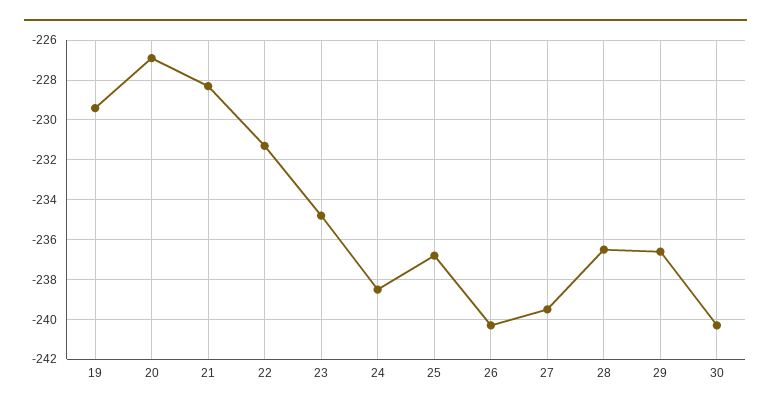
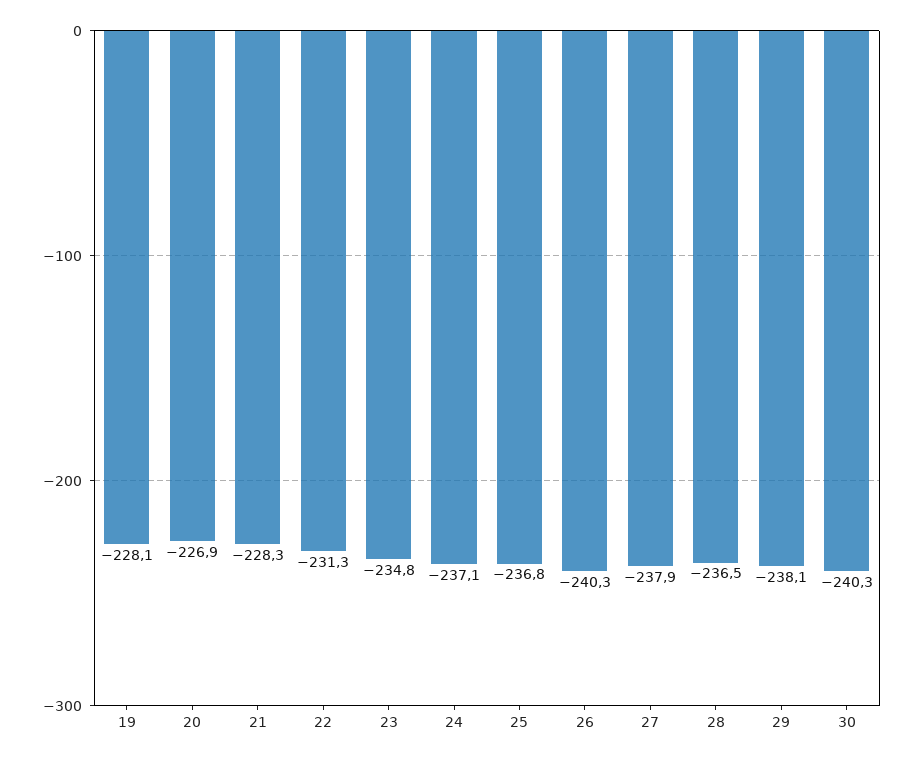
  {
-   "19": -229.5,
+   "19": -228.1,
    "20": -226.9,
    "21": -228.3,
    "22": -231.3,
    "23": -234.8,
-   "24": -238.5,
+   "24": -237.1,
    "25": -236.8,
    "26": -240.3,
-   "27": -239.5,
+   "27": -237.9,
    "28": -236.5,
-   "29": -236.5,
+   "29": -238.1,
    "30": -240.3
  }

